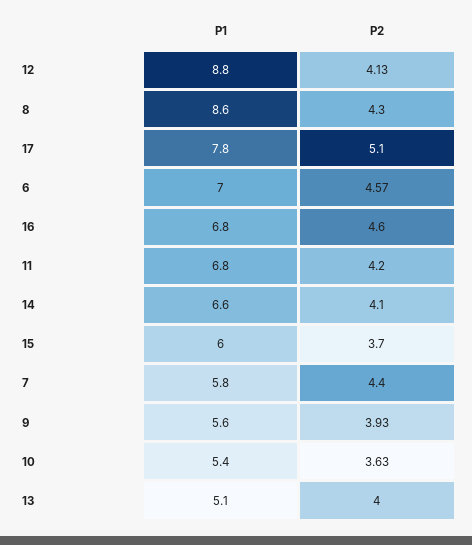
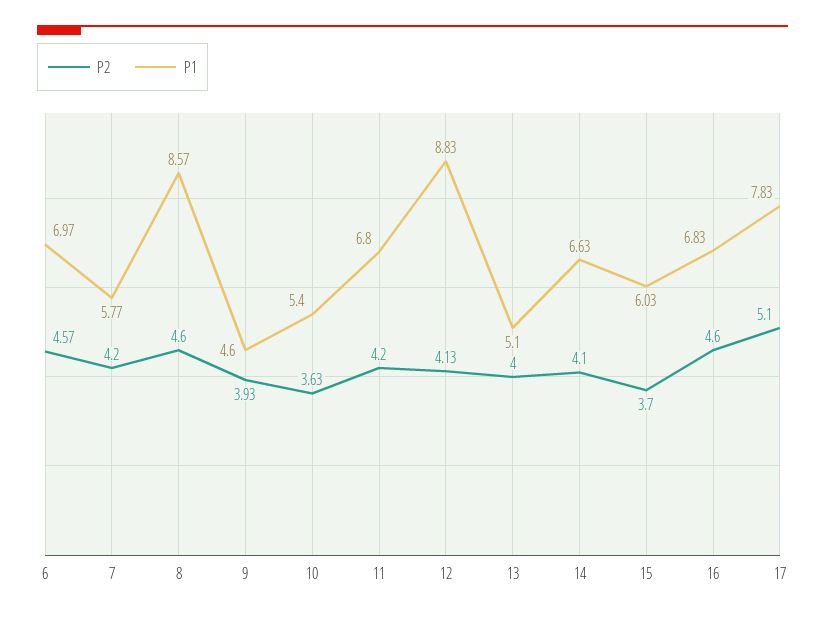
  {
    "P1": {
      "12": 8.83,
      "8": 8.57,
      "17": 7.83,
      "6": 6.97,
      "16": 6.83,
      "11": 6.8,
      "14": 6.63,
      "15": 6.03,
      "7": 5.77,
-     "9": 5.6,
+     "9": 4.6,
      "10": 5.4,
      "13": 5.1
    },
    "P2": {
      "12": 4.13,
-     "8": 4.3,
+     "8": 4.6,
      "17": 5.1,
      "6": 4.57,
      "16": 4.6,
      "11": 4.2,
      "14": 4.1,
      "15": 3.7,
-     "7": 4.4,
+     "7": 4.2,
      "9": 3.93,
      "10": 3.63,
      "13": 4
    }
  }

